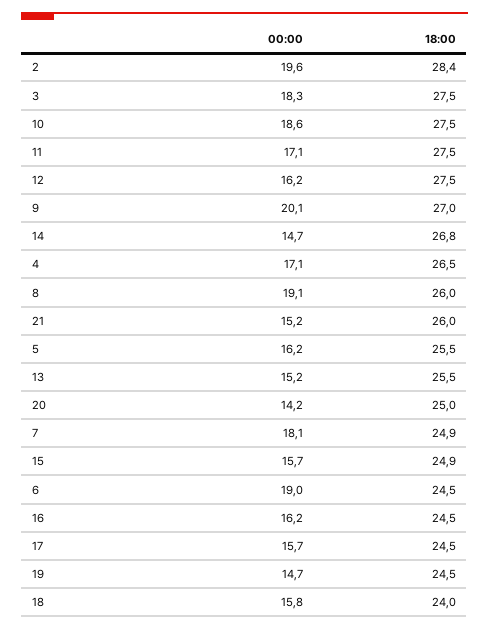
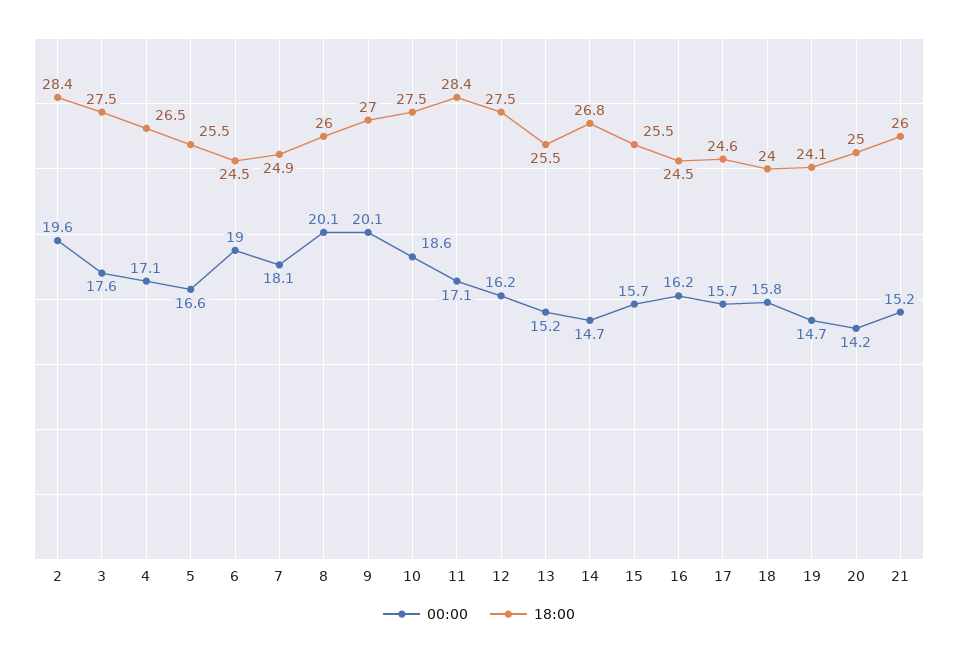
  {
    "00:00": {
      "2": 19.6,
-     "3": 18.3,
+     "3": 17.6,
      "10": 18.6,
      "11": 17.1,
      "12": 16.2,
      "9": 20.1,
      "14": 14.7,
      "4": 17.1,
-     "8": 19.1,
+     "8": 20.1,
      "21": 15.2,
-     "5": 16.2,
+     "5": 16.6,
      "13": 15.2,
      "20": 14.2,
      "7": 18.1,
      "15": 15.7,
      "6": 19,
      "16": 16.2,
      "17": 15.7,
      "19": 14.7,
      "18": 15.8
    },
    "18:00": {
      "2": 28.4,
      "3": 27.5,
      "10": 27.5,
-     "11": 27.5,
+     "11": 28.4,
      "12": 27.5,
      "9": 27,
      "14": 26.8,
      "4": 26.5,
      "8": 26,
      "21": 26,
      "5": 25.5,
      "13": 25.5,
      "20": 25,
      "7": 24.9,
-     "15": 24.9,
+     "15": 25.5,
      "6": 24.5,
      "16": 24.5,
-     "17": 24.5,
+     "17": 24.6,
-     "19": 24.5,
+     "19": 24.1,
      "18": 24
    }
  }

